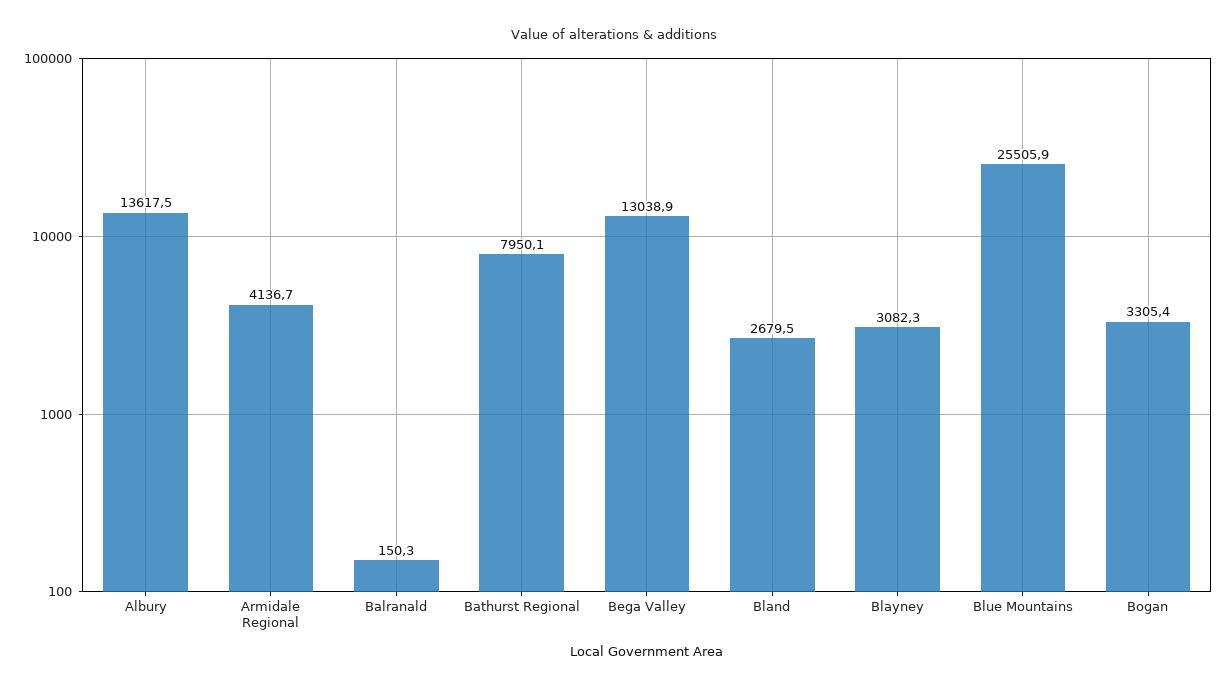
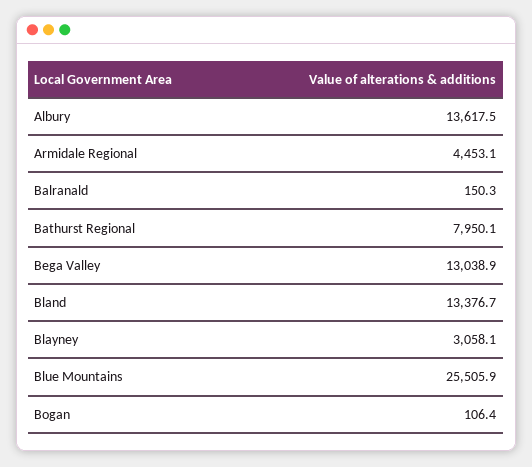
  {
    "Albury": 13617.5,
-   "Armidale Regional": 4136.7,
+   "Armidale Regional": 4453.1,
    "Balranald": 150.3,
    "Bathurst Regional": 7950.1,
    "Bega Valley": 13038.9,
-   "Bland": 2679.5,
+   "Bland": 13376.7,
-   "Blayney": 3082.3,
+   "Blayney": 3058.1,
    "Blue Mountains": 25505.9,
-   "Bogan": 3305.4
+   "Bogan": 106.4
  }

